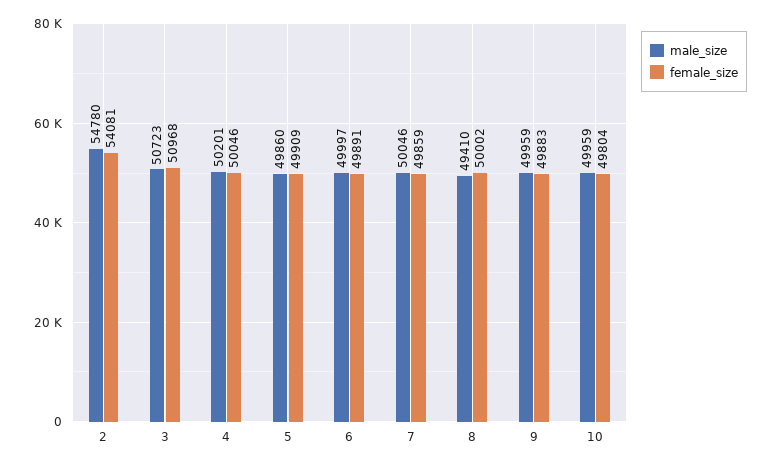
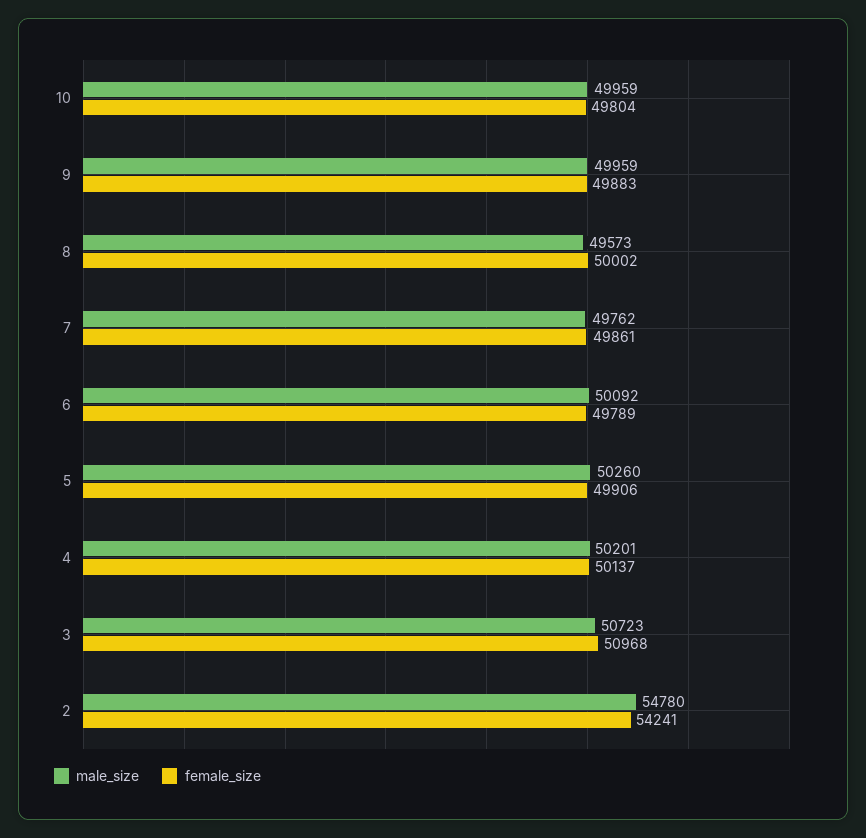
  {
    "male_size": {
      "2": 54780,
      "3": 50723,
      "4": 50201,
-     "5": 49860,
+     "5": 50260,
-     "6": 49997,
+     "6": 50092,
-     "7": 50046,
+     "7": 49762,
-     "8": 49410,
+     "8": 49573,
      "9": 49959,
      "10": 49959
    },
    "female_size": {
-     "2": 54081,
+     "2": 54241,
      "3": 50968,
-     "4": 50046,
+     "4": 50137,
-     "5": 49909,
+     "5": 49906,
-     "6": 49891,
+     "6": 49789,
-     "7": 49859,
+     "7": 49861,
      "8": 50002,
      "9": 49883,
      "10": 49804
    }
  }

